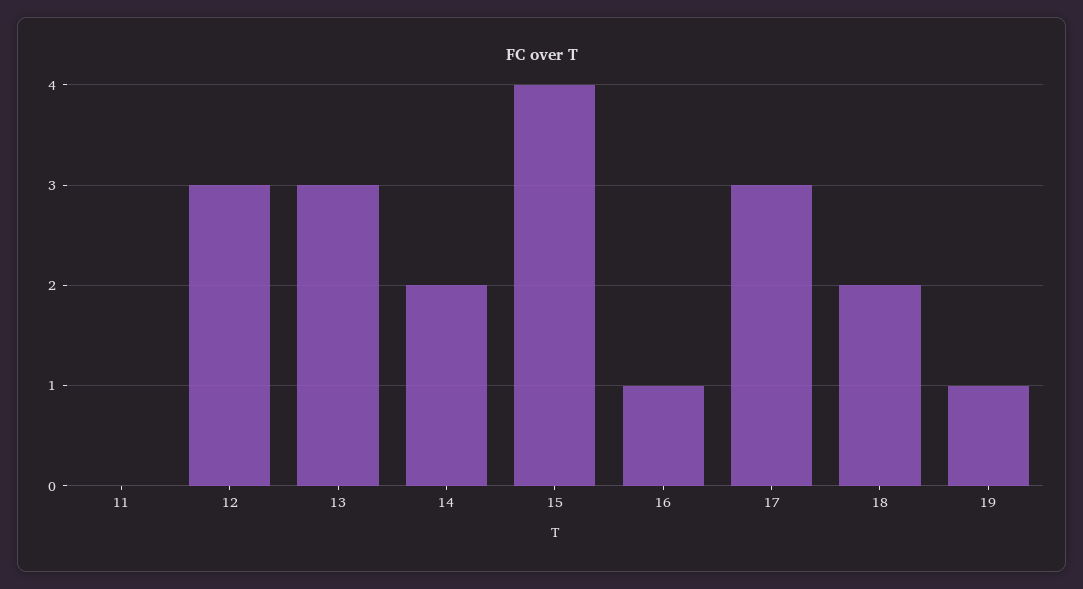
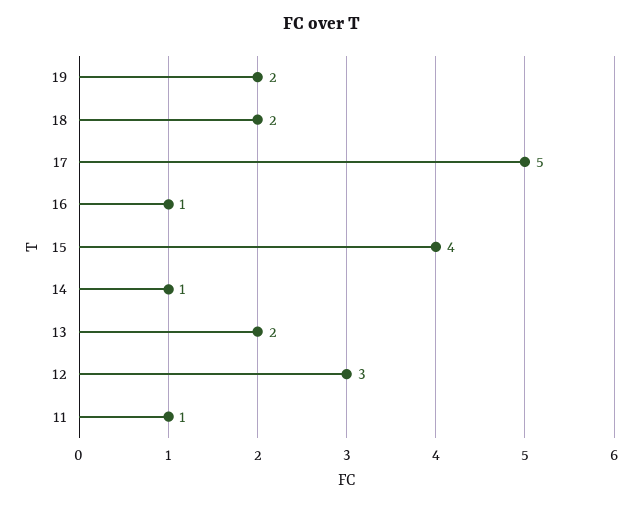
  {
-   "11": 0,
+   "11": 1,
    "12": 3,
-   "13": 3,
+   "13": 2,
-   "14": 2,
+   "14": 1,
    "15": 4,
    "16": 1,
-   "17": 3,
+   "17": 5,
    "18": 2,
-   "19": 1
+   "19": 2
  }

